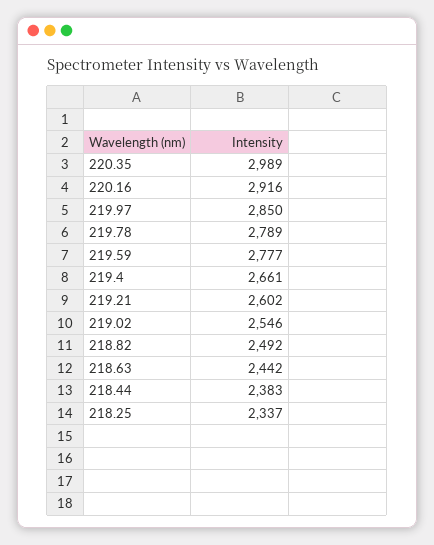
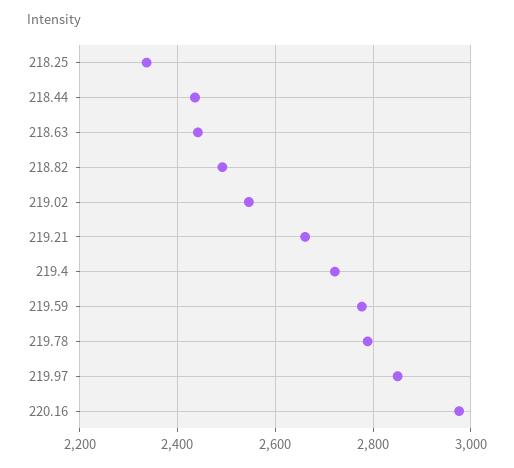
  {
-   "220.35": 2989,
-   "220.16": 2916,
+   "220.16": 2980,
    "219.97": 2850,
    "219.78": 2789,
    "219.59": 2777,
-   "219.4": 2661,
+   "219.4": 2720,
-   "219.21": 2602,
+   "219.21": 2660,
    "219.02": 2546,
    "218.82": 2492,
    "218.63": 2442,
-   "218.44": 2383,
+   "218.44": 2440,
    "218.25": 2337
  }

